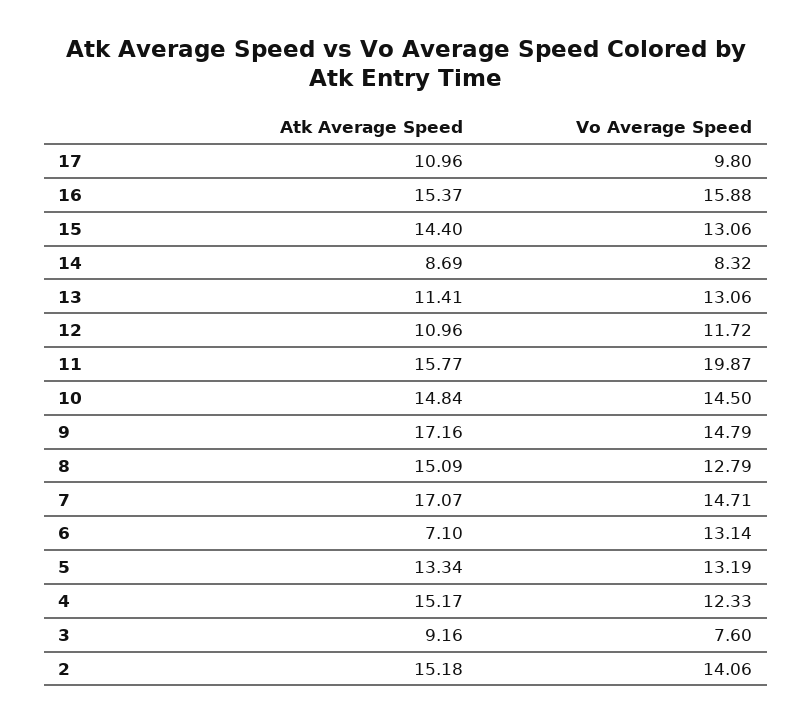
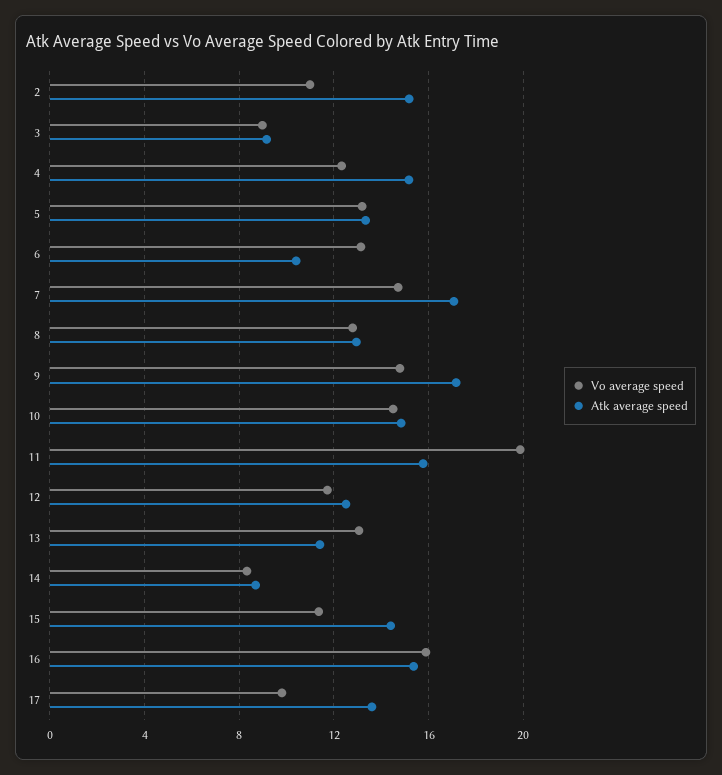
  {
    "Atk Average Speed": {
-     "17": 10.96,
+     "17": 13.5,
      "16": 15.37,
      "15": 14.4,
      "14": 8.69,
      "13": 11.41,
-     "12": 10.96,
+     "12": 12.5,
      "11": 15.77,
      "10": 14.84,
      "9": 17.16,
-     "8": 15.09,
+     "8": 13,
      "7": 17.07,
-     "6": 7.1,
+     "6": 10.5,
      "5": 13.34,
      "4": 15.17,
      "3": 9.16,
      "2": 15.18
    },
    "Vo Average Speed": {
      "17": 9.8,
      "16": 15.88,
-     "15": 13.06,
+     "15": 11.5,
      "14": 8.32,
      "13": 13.06,
      "12": 11.72,
      "11": 19.87,
      "10": 14.5,
      "9": 14.79,
      "8": 12.79,
      "7": 14.71,
      "6": 13.14,
      "5": 13.19,
      "4": 12.33,
-     "3": 7.6,
+     "3": 9,
-     "2": 14.06
+     "2": 11
    }
  }

